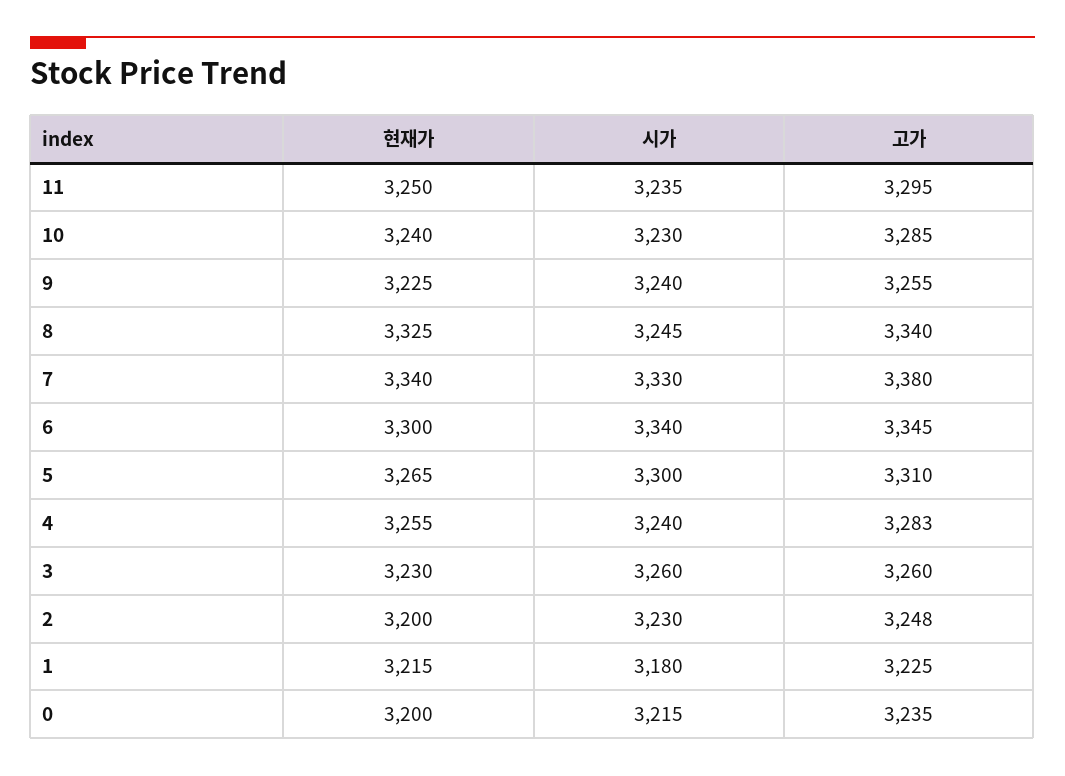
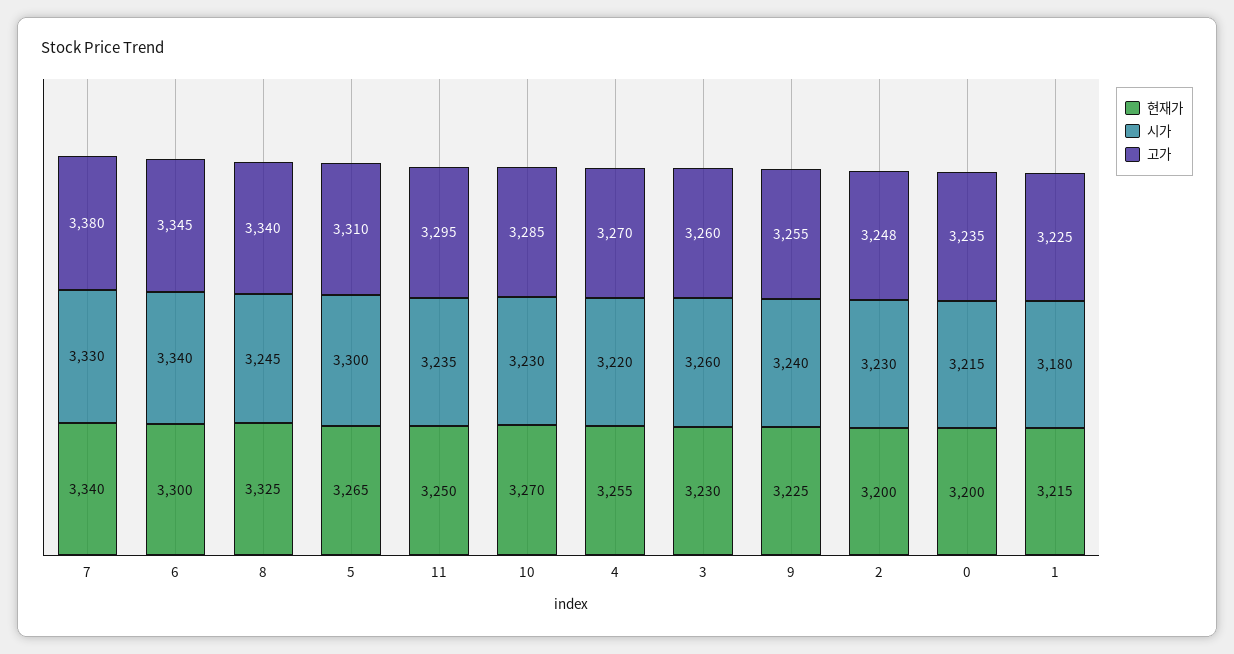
  {
    "현재가": {
      "11": 3250,
-     "10": 3240,
+     "10": 3270,
      "9": 3225,
      "8": 3325,
      "7": 3340,
      "6": 3300,
      "5": 3265,
      "4": 3255,
      "3": 3230,
      "2": 3200,
      "1": 3215,
      "0": 3200
    },
    "시가": {
      "11": 3235,
      "10": 3230,
      "9": 3240,
      "8": 3245,
      "7": 3330,
      "6": 3340,
      "5": 3300,
-     "4": 3240,
+     "4": 3220,
      "3": 3260,
      "2": 3230,
      "1": 3180,
      "0": 3215
    },
    "고가": {
      "11": 3295,
      "10": 3285,
      "9": 3255,
      "8": 3340,
      "7": 3380,
      "6": 3345,
      "5": 3310,
-     "4": 3283,
+     "4": 3270,
      "3": 3260,
      "2": 3248,
      "1": 3225,
      "0": 3235
    }
  }

